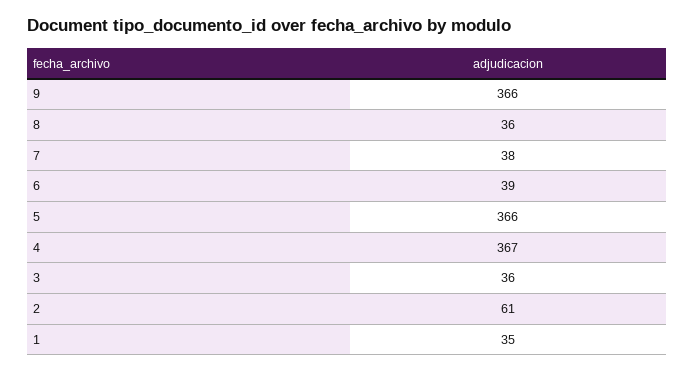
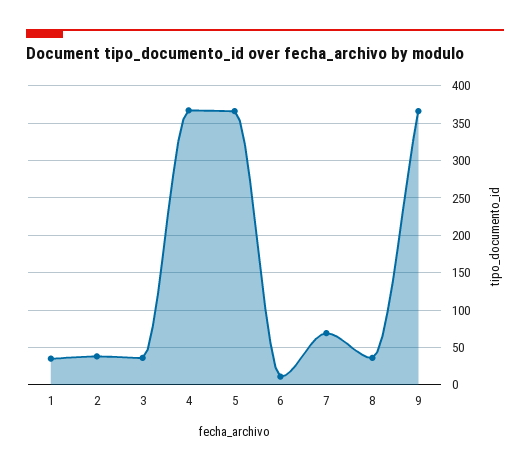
  {
    "9": 366,
    "8": 36,
-   "7": 38,
+   "7": 70,
-   "6": 39,
+   "6": 10,
    "5": 366,
    "4": 367,
    "3": 36,
-   "2": 61,
+   "2": 40,
    "1": 35
  }

